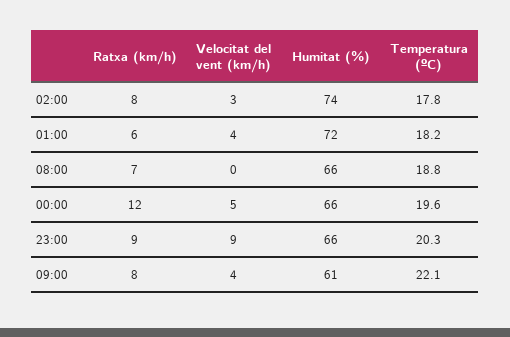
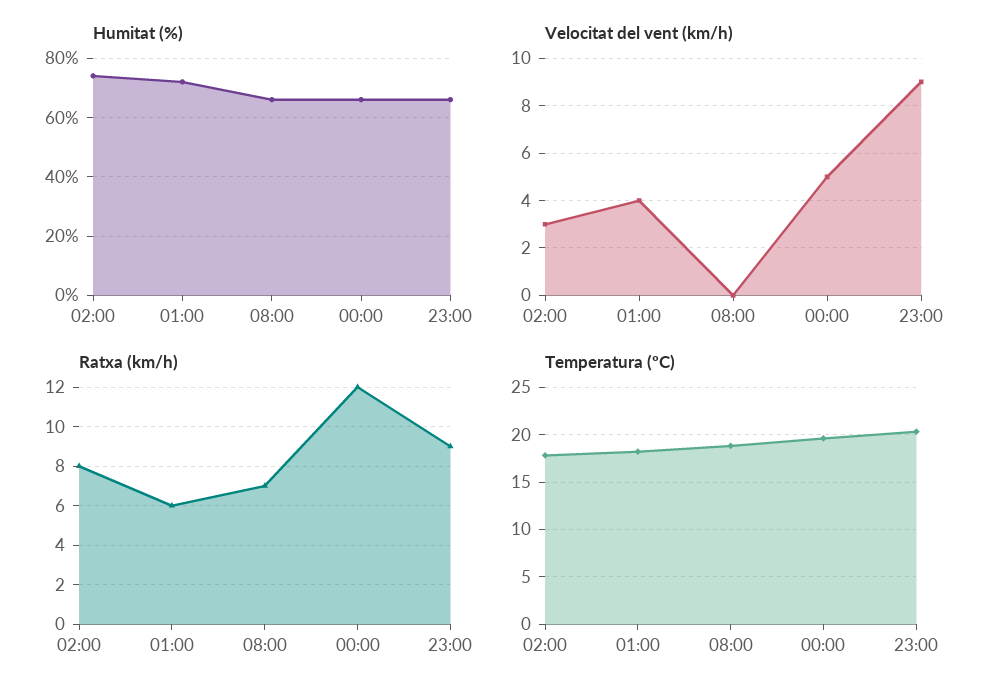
  {
    "Ratxa (km/h)": {
      "02:00": 8,
      "01:00": 6,
      "08:00": 7,
      "00:00": 12,
-     "23:00": 9,
+     "23:00": 9
-     "09:00": 8
    },
    "Velocitat del vent (km/h)": {
      "02:00": 3,
      "01:00": 4,
      "08:00": 0,
      "00:00": 5,
-     "23:00": 9,
+     "23:00": 9
-     "09:00": 4
    },
    "Humitat (%)": {
      "02:00": 74,
      "01:00": 72,
      "08:00": 66,
      "00:00": 66,
-     "23:00": 66,
+     "23:00": 66
-     "09:00": 61
    },
    "Temperatura (ºC)": {
      "02:00": 17.8,
      "01:00": 18.2,
      "08:00": 18.8,
      "00:00": 19.6,
-     "23:00": 20.3,
+     "23:00": 20.3
-     "09:00": 22.1
    }
  }

